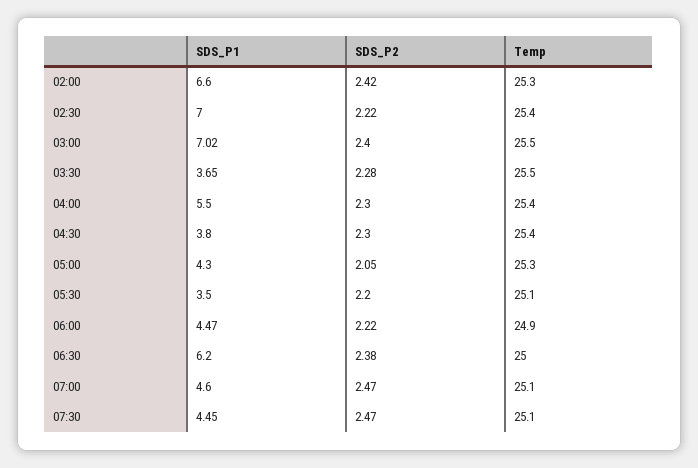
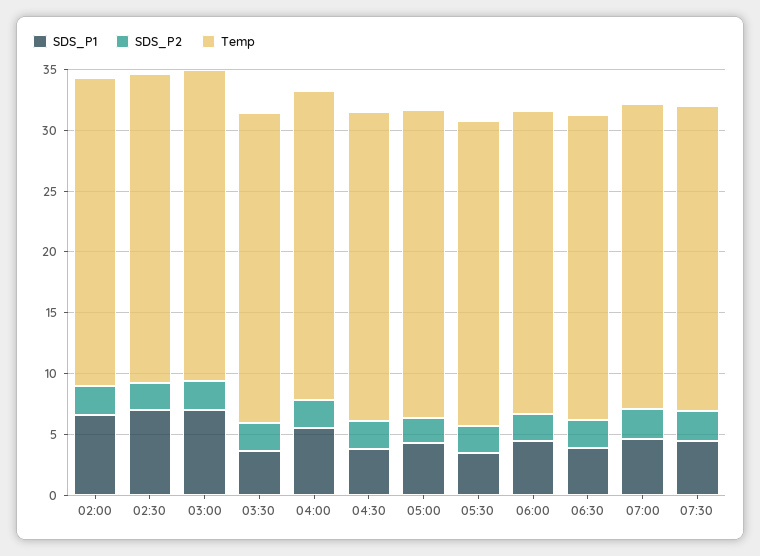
  {
    "SDS_P1": {
      "02:00": 6.6,
      "02:30": 7,
      "03:00": 7.02,
      "03:30": 3.65,
      "04:00": 5.5,
      "04:30": 3.8,
      "05:00": 4.3,
      "05:30": 3.5,
      "06:00": 4.47,
-     "06:30": 6.2,
+     "06:30": 4,
      "07:00": 4.6,
      "07:30": 4.45
    },
    "SDS_P2": {
      "02:00": 2.42,
      "02:30": 2.22,
      "03:00": 2.4,
      "03:30": 2.28,
      "04:00": 2.3,
      "04:30": 2.3,
      "05:00": 2.05,
      "05:30": 2.2,
      "06:00": 2.22,
      "06:30": 2.38,
      "07:00": 2.47,
      "07:30": 2.47
    },
    "Temp": {
      "02:00": 25.3,
      "02:30": 25.4,
      "03:00": 25.5,
      "03:30": 25.5,
      "04:00": 25.4,
      "04:30": 25.4,
      "05:00": 25.3,
      "05:30": 25.1,
      "06:00": 24.9,
      "06:30": 25,
      "07:00": 25.1,
      "07:30": 25.1
    }
  }

